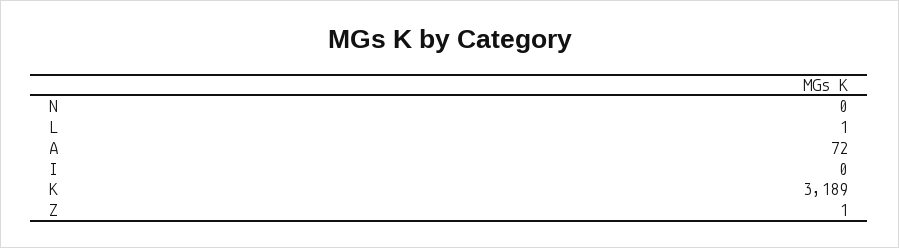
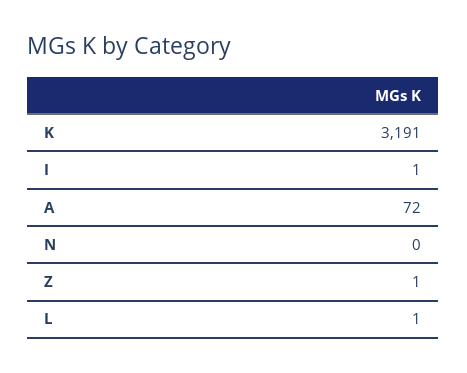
  {
    "N": 0,
    "L": 1,
    "A": 72,
-   "I": 0,
+   "I": 1,
-   "K": 3189,
+   "K": 3191,
    "Z": 1
  }

